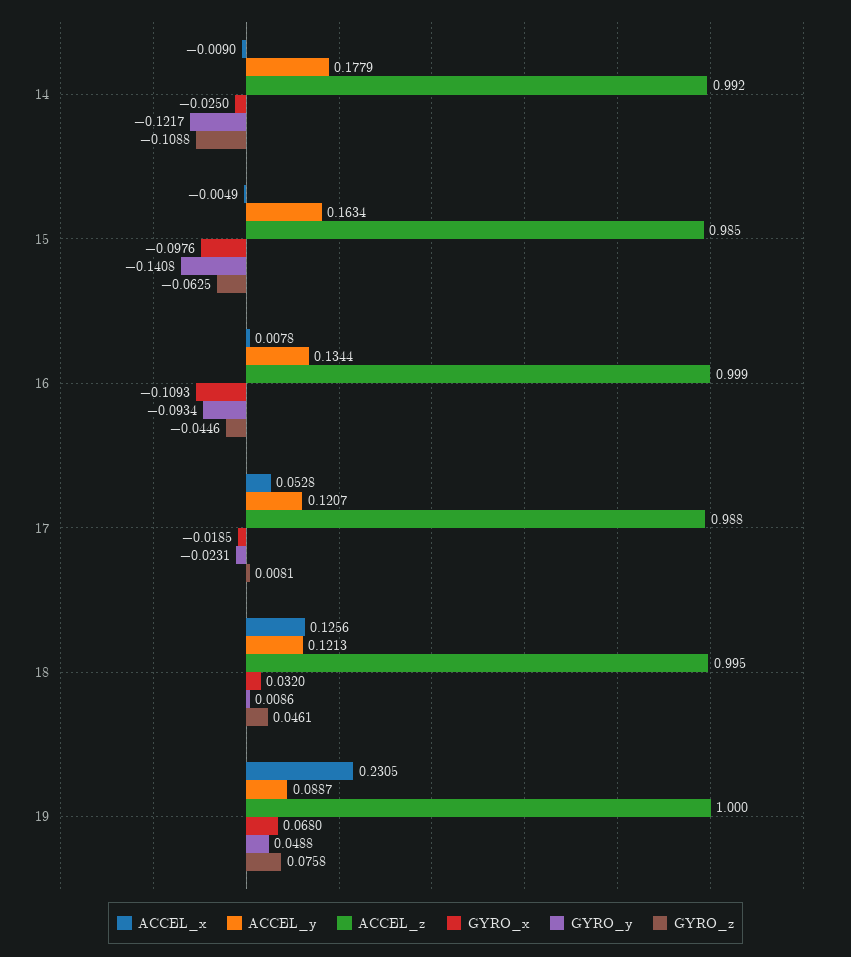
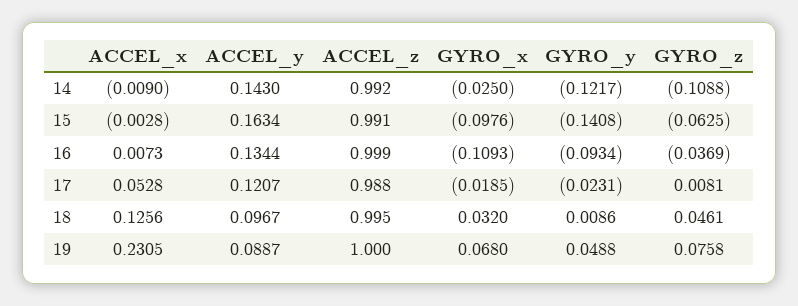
  {
    "ACCEL_x": {
      "14": -0.009,
-     "15": -0.0049,
+     "15": -0.0028,
-     "16": 0.0078,
+     "16": 0.0073,
      "17": 0.0528,
      "18": 0.1256,
      "19": 0.2305
    },
    "ACCEL_y": {
-     "14": 0.1779,
+     "14": 0.143,
      "15": 0.1634,
      "16": 0.1344,
      "17": 0.1207,
-     "18": 0.1213,
+     "18": 0.0967,
      "19": 0.0887
    },
    "ACCEL_z": {
      "14": 0.992,
-     "15": 0.985,
+     "15": 0.991,
      "16": 0.999,
      "17": 0.988,
      "18": 0.995,
      "19": 1
    },
    "GYRO_x": {
      "14": -0.025,
      "15": -0.0976,
      "16": -0.1093,
      "17": -0.0185,
      "18": 0.032,
      "19": 0.068
    },
    "GYRO_y": {
      "14": -0.1217,
      "15": -0.1408,
      "16": -0.0934,
      "17": -0.0231,
      "18": 0.0086,
      "19": 0.0488
    },
    "GYRO_z": {
      "14": -0.1088,
      "15": -0.0625,
-     "16": -0.0446,
+     "16": -0.0369,
      "17": 0.0081,
      "18": 0.0461,
      "19": 0.0758
    }
  }

